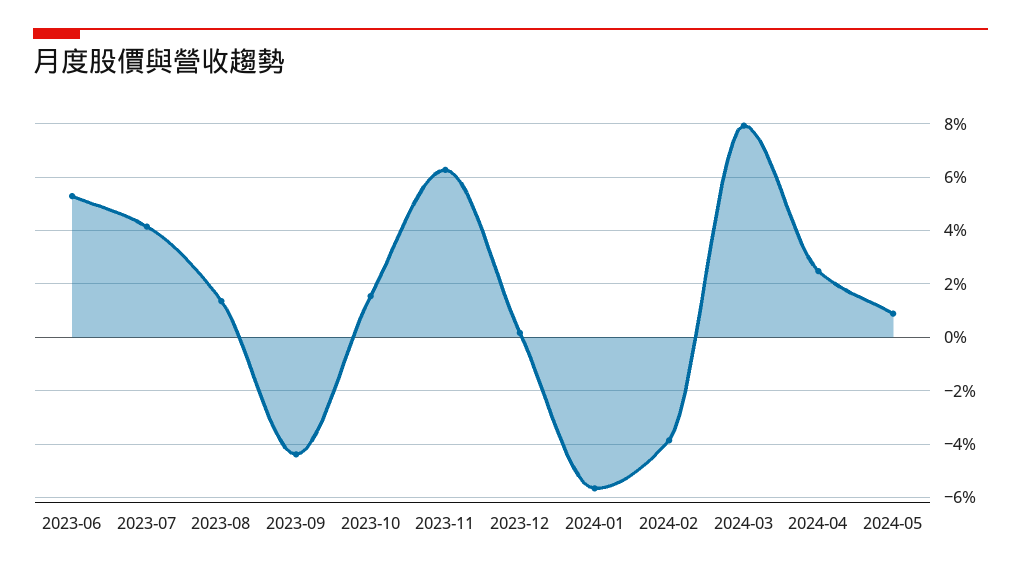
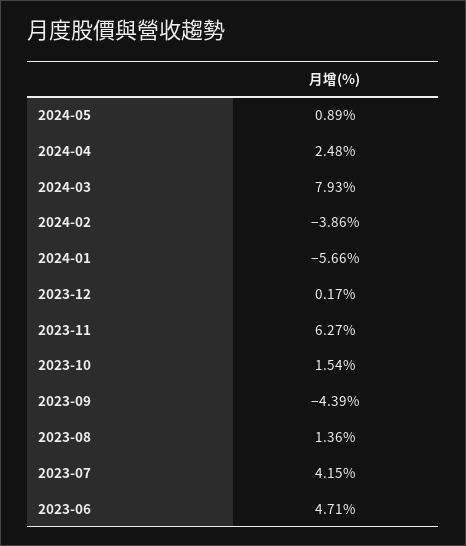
  {
-   "2023-06": 5.25,
+   "2023-06": 4.71,
    "2023-07": 4.15,
    "2023-08": 1.36,
    "2023-09": -4.39,
    "2023-10": 1.54,
    "2023-11": 6.27,
    "2023-12": 0.17,
    "2024-01": -5.66,
    "2024-02": -3.86,
    "2024-03": 7.93,
    "2024-04": 2.48,
    "2024-05": 0.89
  }

